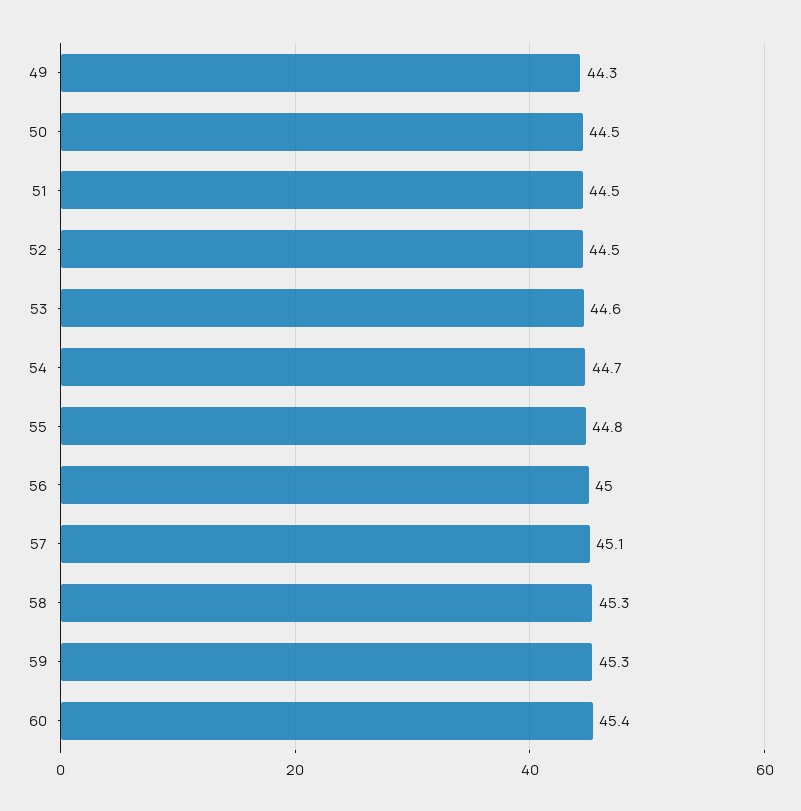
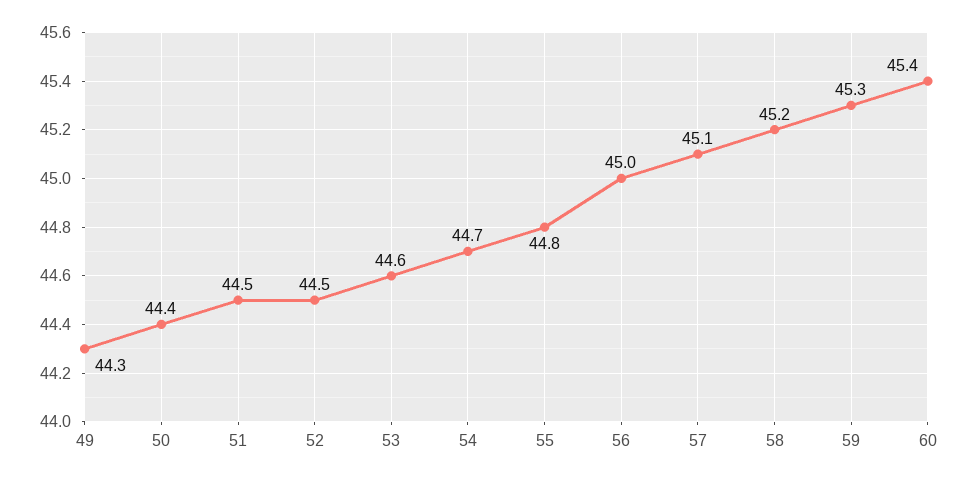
  {
    "49": 44.3,
-   "50": 44.5,
+   "50": 44.4,
    "51": 44.5,
    "52": 44.5,
    "53": 44.6,
    "54": 44.7,
    "55": 44.8,
    "56": 45,
    "57": 45.1,
-   "58": 45.3,
+   "58": 45.2,
    "59": 45.3,
    "60": 45.4
  }

